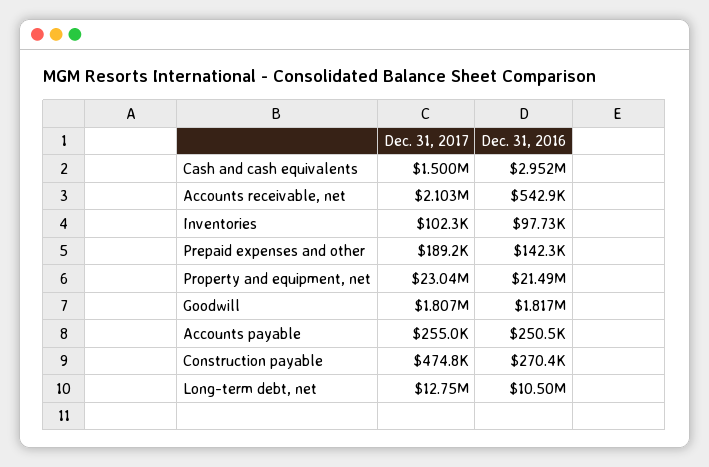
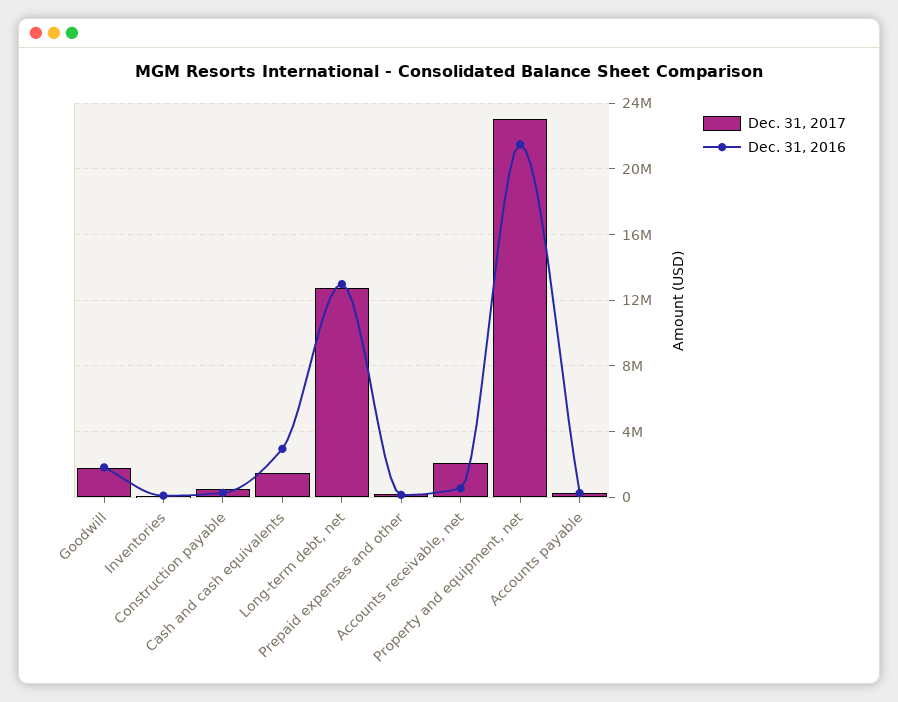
  {
    "Dec. 31, 2017": {
      "Cash and cash equivalents": 1500000,
      "Accounts receivable, net": 2103000,
      "Inventories": 102300,
      "Prepaid expenses and other": 189200,
      "Property and equipment, net": 23040000,
      "Goodwill": 1807000,
      "Accounts payable": 255000,
      "Construction payable": 474800,
      "Long-term debt, net": 12750000
    },
    "Dec. 31, 2016": {
      "Cash and cash equivalents": 2952000,
      "Accounts receivable, net": 542900,
      "Inventories": 97730,
      "Prepaid expenses and other": 142300,
      "Property and equipment, net": 21490000,
      "Goodwill": 1817000,
      "Accounts payable": 250500,
      "Construction payable": 270400,
-     "Long-term debt, net": 10500000
+     "Long-term debt, net": 13000000
    }
  }

